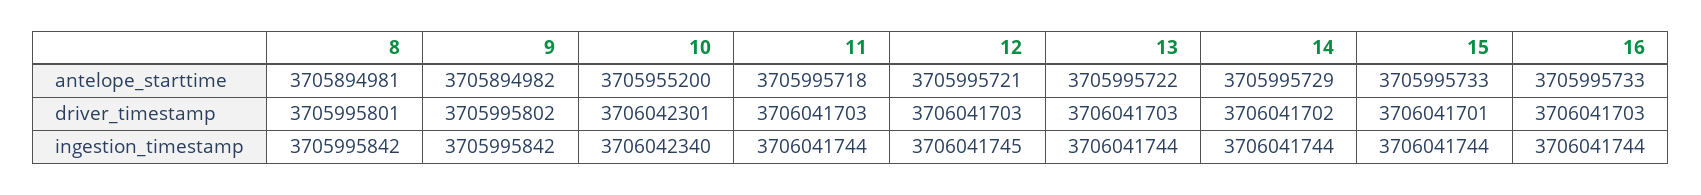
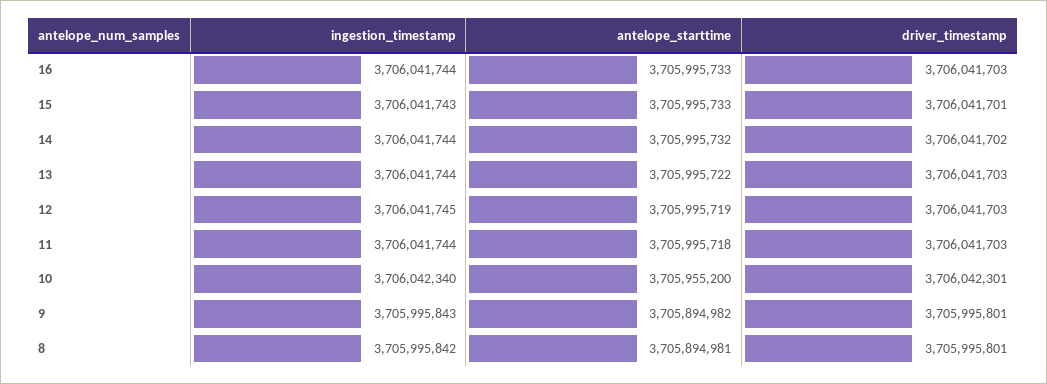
  {
    "8": {
      "antelope_starttime": 3705894981,
      "driver_timestamp": 3705995801,
      "ingestion_timestamp": 3705995842
    },
    "9": {
      "antelope_starttime": 3705894982,
-     "driver_timestamp": 3705995802,
+     "driver_timestamp": 3705995801,
-     "ingestion_timestamp": 3705995842
+     "ingestion_timestamp": 3705995843
    },
    "10": {
      "antelope_starttime": 3705955200,
      "driver_timestamp": 3706042301,
      "ingestion_timestamp": 3706042340
    },
    "11": {
      "antelope_starttime": 3705995718,
      "driver_timestamp": 3706041703,
      "ingestion_timestamp": 3706041744
    },
    "12": {
-     "antelope_starttime": 3705995721,
+     "antelope_starttime": 3705995719,
      "driver_timestamp": 3706041703,
      "ingestion_timestamp": 3706041745
    },
    "13": {
      "antelope_starttime": 3705995722,
      "driver_timestamp": 3706041703,
      "ingestion_timestamp": 3706041744
    },
    "14": {
-     "antelope_starttime": 3705995729,
+     "antelope_starttime": 3705995732,
      "driver_timestamp": 3706041702,
      "ingestion_timestamp": 3706041744
    },
    "15": {
      "antelope_starttime": 3705995733,
      "driver_timestamp": 3706041701,
-     "ingestion_timestamp": 3706041744
+     "ingestion_timestamp": 3706041743
    },
    "16": {
      "antelope_starttime": 3705995733,
      "driver_timestamp": 3706041703,
      "ingestion_timestamp": 3706041744
    }
  }

